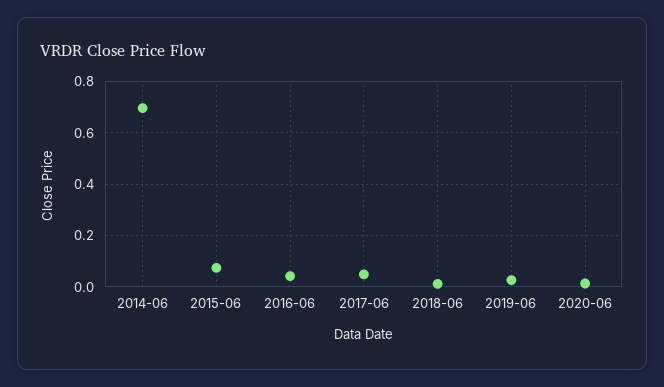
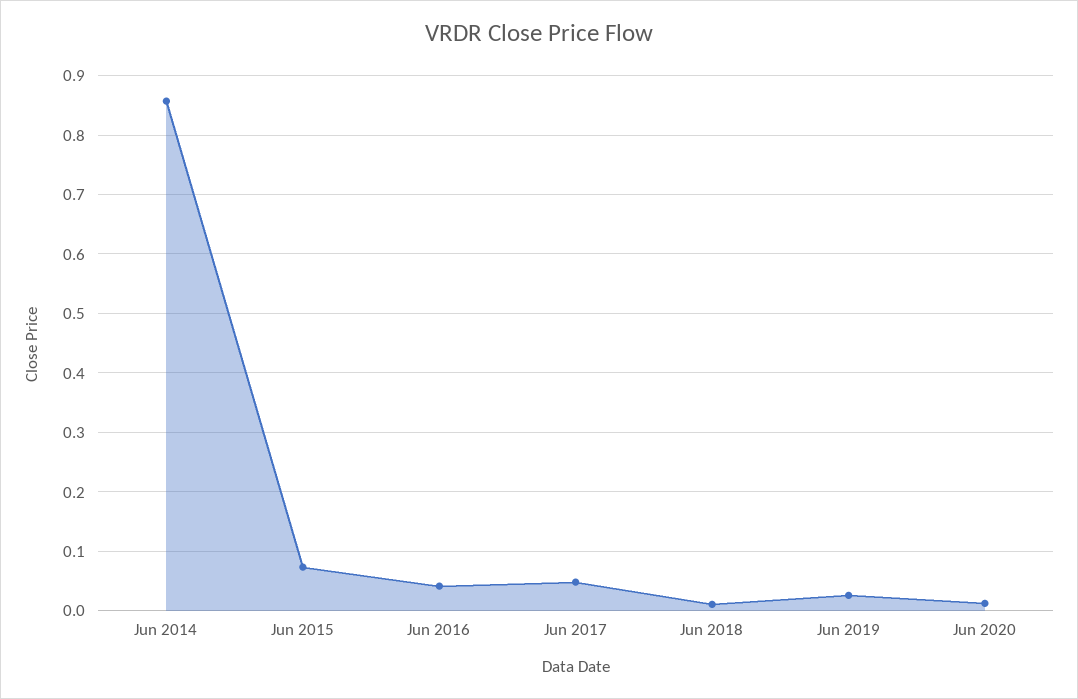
  {
-   "2014-06": 0.7,
+   "2014-06": 0.86,
    "2015-06": 0.08,
    "2016-06": 0.04,
    "2017-06": 0.04,
    "2018-06": 0.02,
    "2019-06": 0.02,
    "2020-06": 0.02
  }

